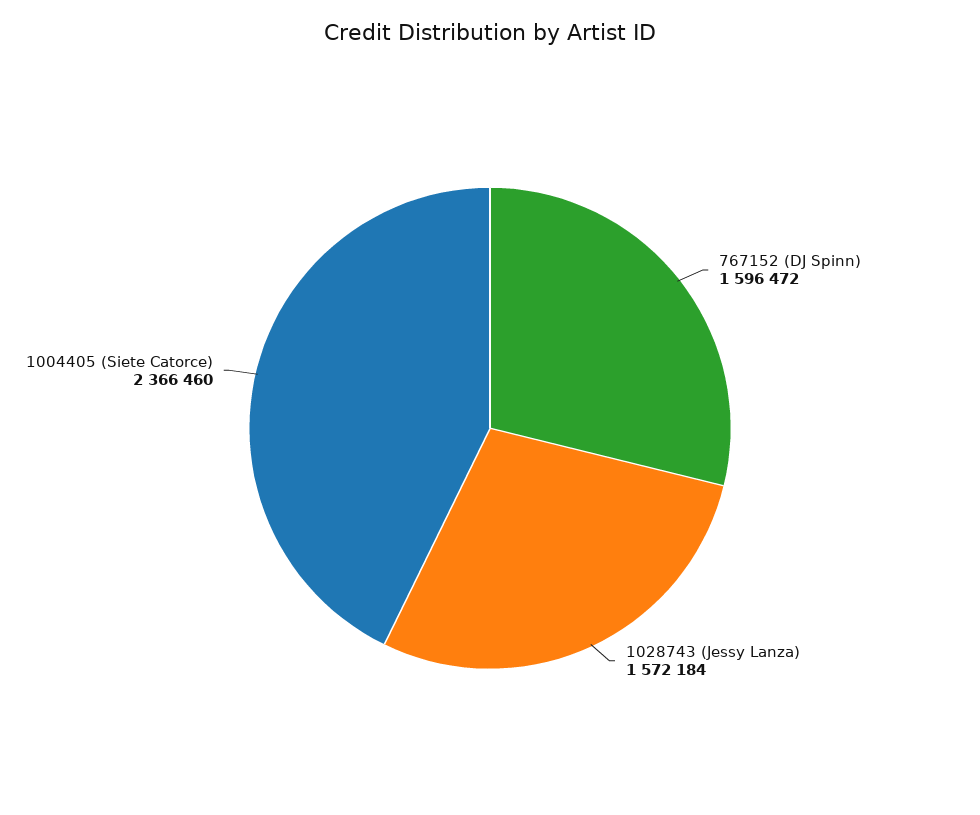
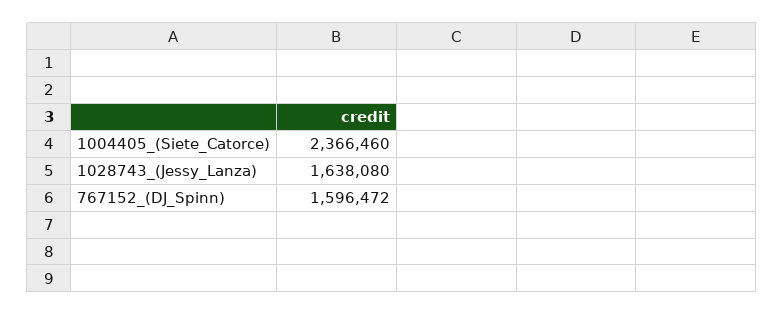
  {
    "767152 (DJ Spinn)": 1596472,
-   "1028743 (Jessy Lanza)": 1572184,
+   "1028743 (Jessy Lanza)": 1638080,
    "1004405 (Siete Catorce)": 2366460
  }

